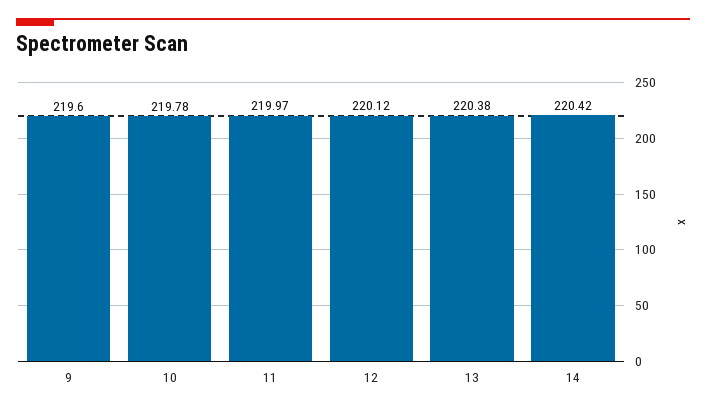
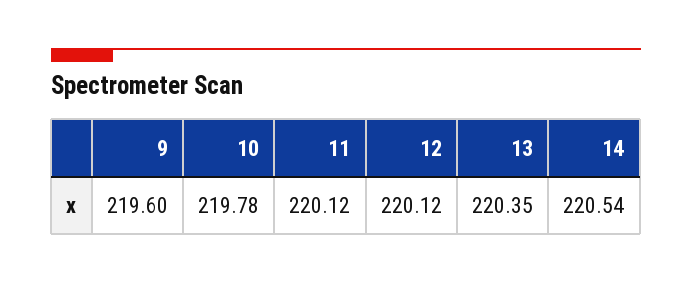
  {
    "9": 219.6,
    "10": 219.78,
-   "11": 219.97,
+   "11": 220.12,
    "12": 220.12,
-   "13": 220.38,
+   "13": 220.35,
-   "14": 220.42
+   "14": 220.54
  }

